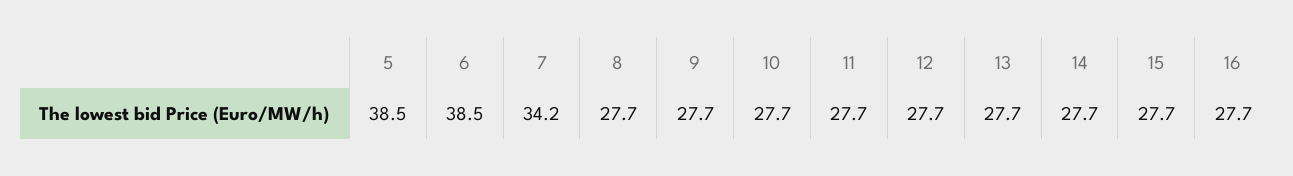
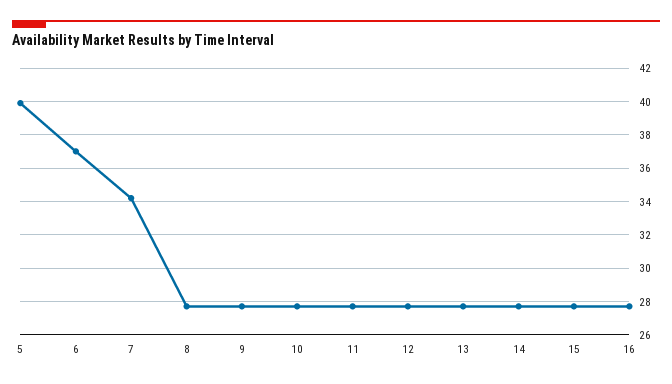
  {
-   "5": 38.5,
+   "5": 40,
-   "6": 38.5,
+   "6": 37,
    "7": 34.2,
    "8": 27.7,
    "9": 27.7,
    "10": 27.7,
    "11": 27.7,
    "12": 27.7,
    "13": 27.7,
    "14": 27.7,
    "15": 27.7,
    "16": 27.7
  }

